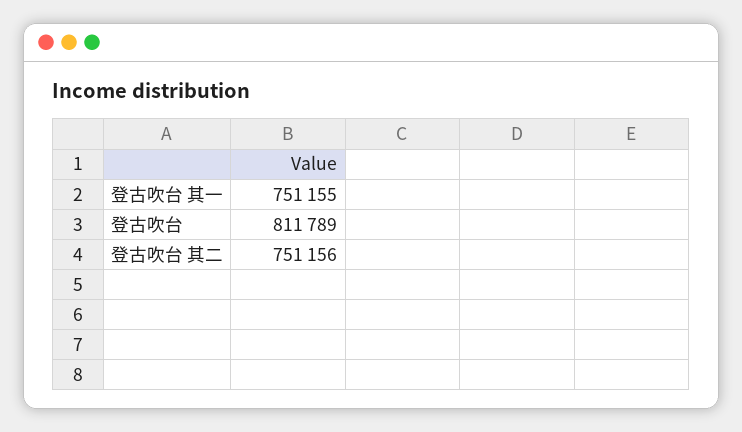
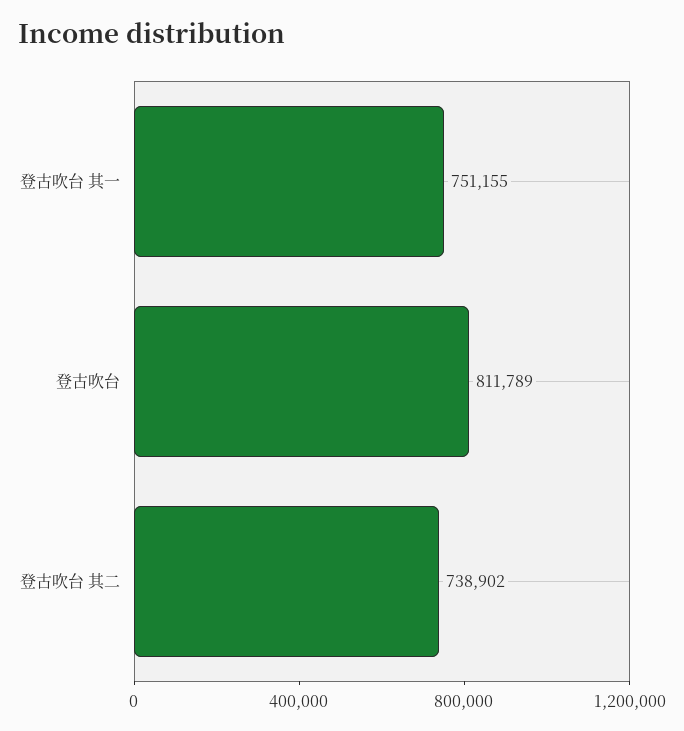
  {
    "登古吹台 其一": 751155,
    "登古吹台": 811789,
-   "登古吹台 其二": 751156
+   "登古吹台 其二": 738902
  }

